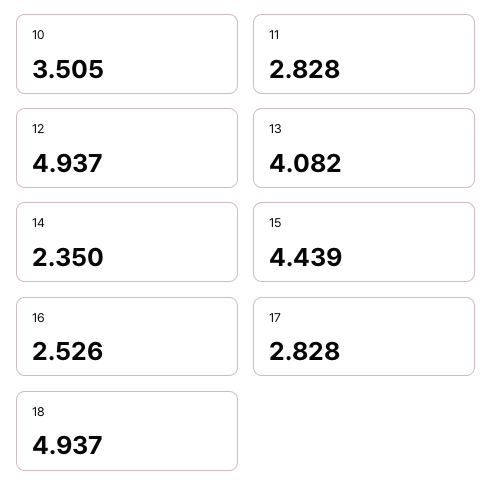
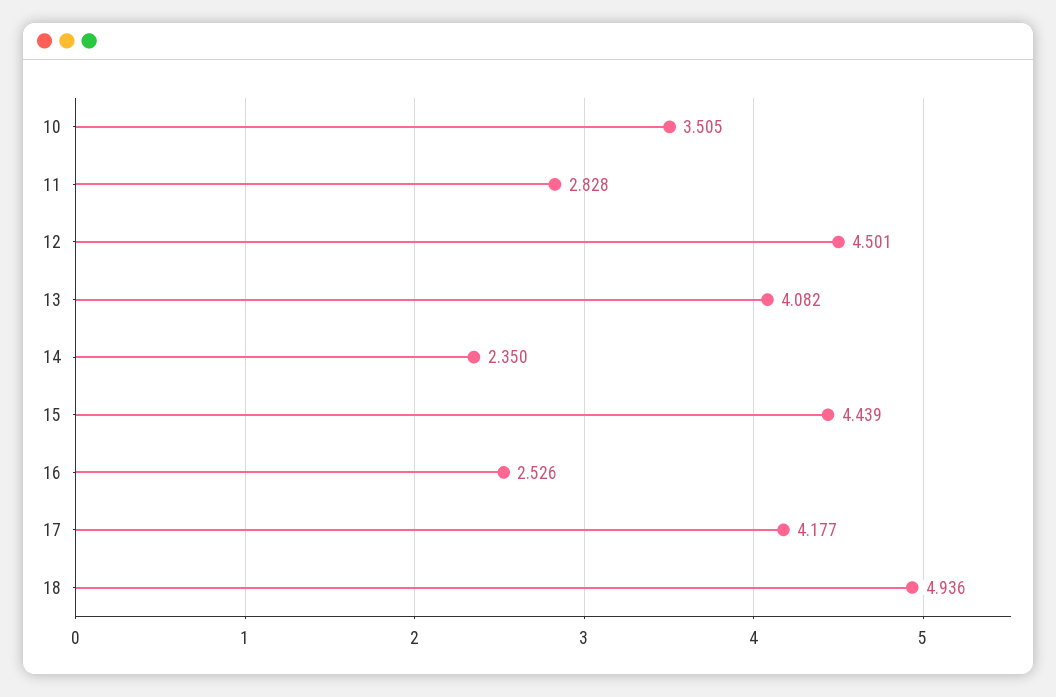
  {
    "10": 3.505,
    "11": 2.828,
-   "12": 4.937,
+   "12": 4.501,
    "13": 4.082,
    "14": 2.35,
    "15": 4.439,
    "16": 2.526,
-   "17": 2.828,
+   "17": 4.177,
-   "18": 4.937
+   "18": 4.936
  }

